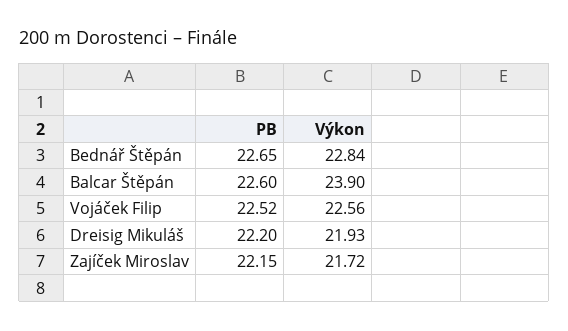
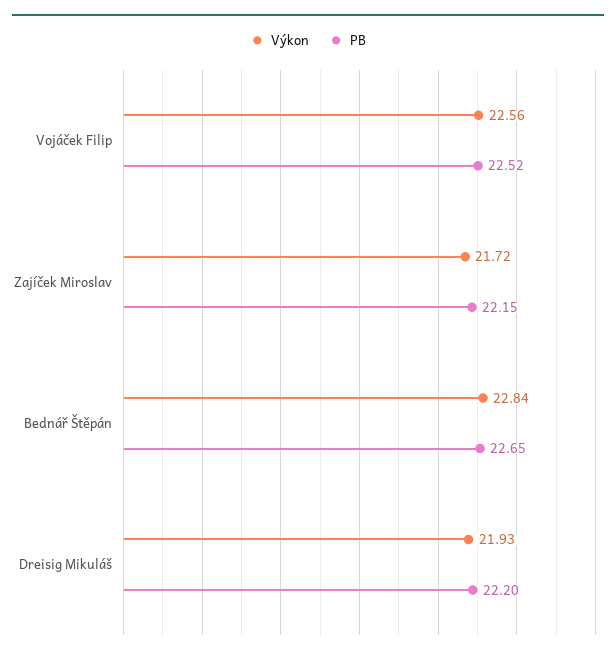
  {
    "PB": {
      "Bednář Štěpán": 22.65,
-     "Balcar Štěpán": 22.6,
      "Vojáček Filip": 22.52,
      "Dreisig Mikuláš": 22.2,
      "Zajíček Miroslav": 22.15
    },
    "Výkon": {
      "Bednář Štěpán": 22.84,
-     "Balcar Štěpán": 23.9,
      "Vojáček Filip": 22.56,
      "Dreisig Mikuláš": 21.93,
      "Zajíček Miroslav": 21.72
    }
  }

